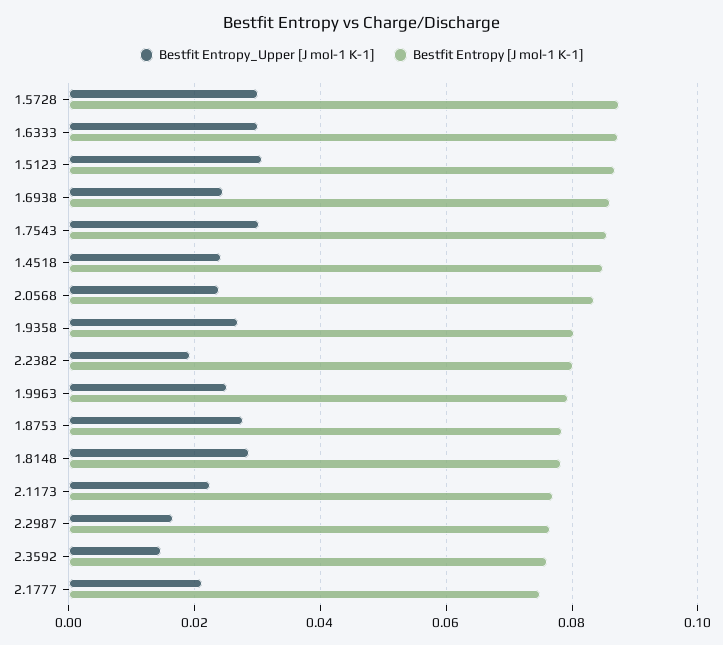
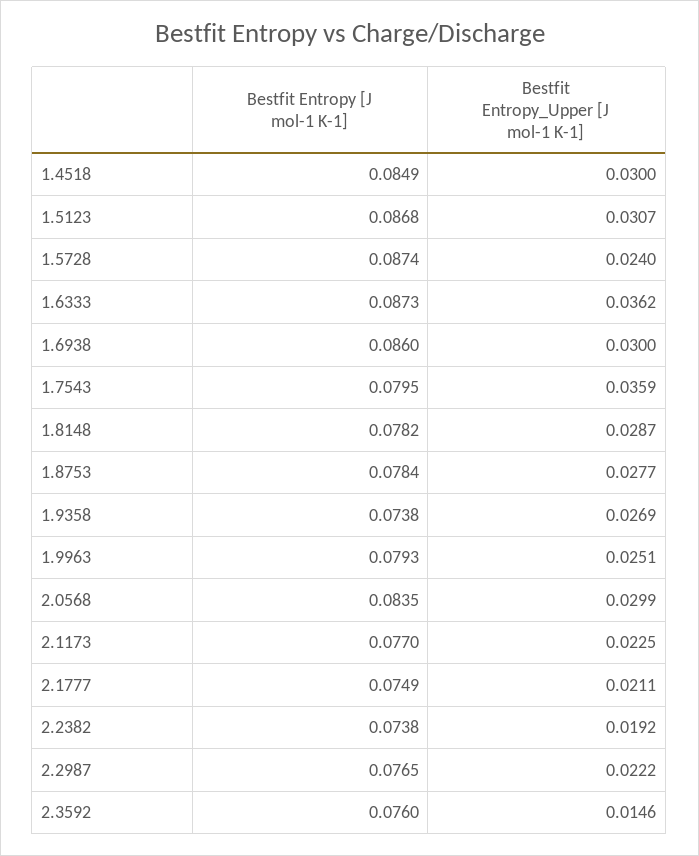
  {
    "Bestfit Entropy_Upper [J mol-1 K-1]": {
-     "1.5728": 0.03,
+     "1.5728": 0.024,
-     "1.6333": 0.03,
+     "1.6333": 0.0362,
      "1.5123": 0.0307,
-     "1.6938": 0.024,
+     "1.6938": 0.03,
-     "1.7543": 0.03,
+     "1.7543": 0.0359,
-     "1.4518": 0.024,
+     "1.4518": 0.03,
-     "2.0568": 0.024,
+     "2.0568": 0.0299,
      "1.9358": 0.0269,
      "2.2382": 0.0192,
      "1.9963": 0.0251,
      "1.8753": 0.0277,
      "1.8148": 0.0287,
      "2.1173": 0.0225,
-     "2.2987": 0.016,
+     "2.2987": 0.0222,
      "2.3592": 0.0146,
      "2.1777": 0.0211
    },
    "Bestfit Entropy [J mol-1 K-1]": {
      "1.5728": 0.0874,
      "1.6333": 0.0873,
      "1.5123": 0.0868,
      "1.6938": 0.086,
-     "1.7543": 0.086,
+     "1.7543": 0.0795,
      "1.4518": 0.0849,
      "2.0568": 0.0835,
-     "1.9358": 0.08,
+     "1.9358": 0.0738,
-     "2.2382": 0.08,
+     "2.2382": 0.0738,
      "1.9963": 0.0793,
      "1.8753": 0.0784,
      "1.8148": 0.0782,
      "2.1173": 0.077,
      "2.2987": 0.0765,
      "2.3592": 0.076,
      "2.1777": 0.0749
    }
  }

